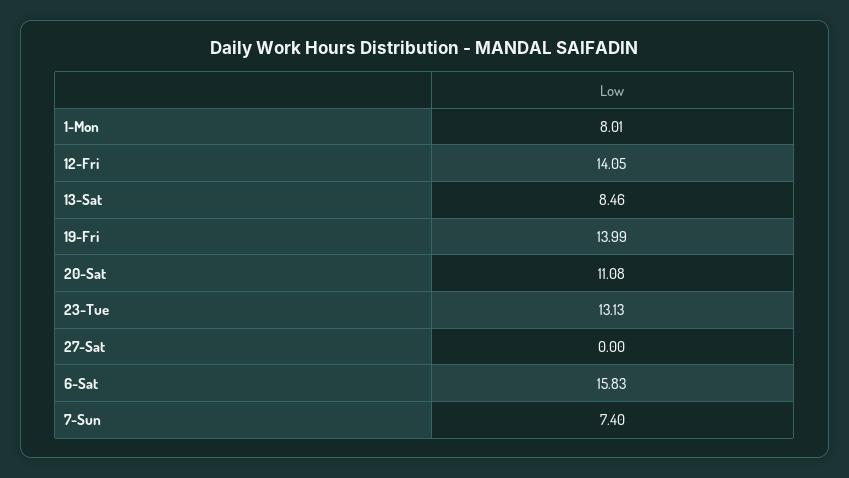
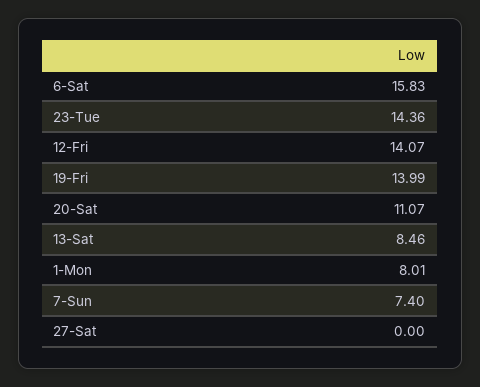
  {
    "1-Mon": 8.01,
-   "12-Fri": 14.05,
+   "12-Fri": 14.07,
    "13-Sat": 8.46,
    "19-Fri": 13.99,
-   "20-Sat": 11.08,
+   "20-Sat": 11.07,
-   "23-Tue": 13.13,
+   "23-Tue": 14.36,
    "27-Sat": 0,
    "6-Sat": 15.83,
    "7-Sun": 7.4
  }

